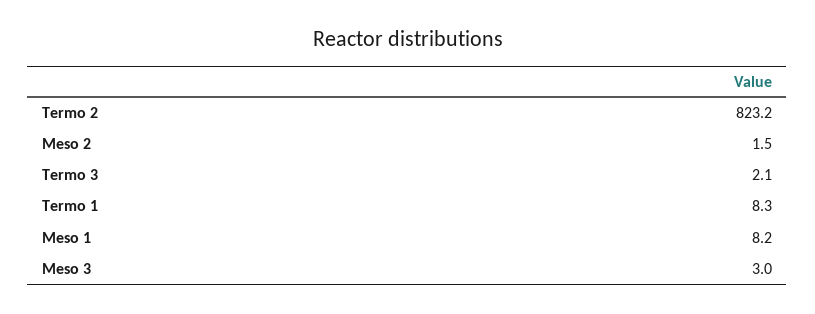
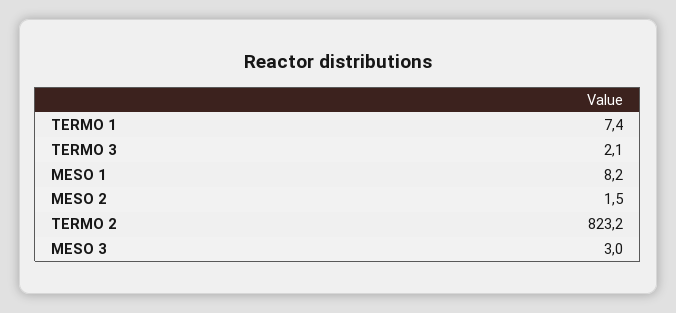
  {
    "Termo 2": 823.2,
    "Meso 2": 1.5,
    "Termo 3": 2.1,
-   "Termo 1": 8.3,
+   "Termo 1": 7.4,
    "Meso 1": 8.2,
    "Meso 3": 3
  }

